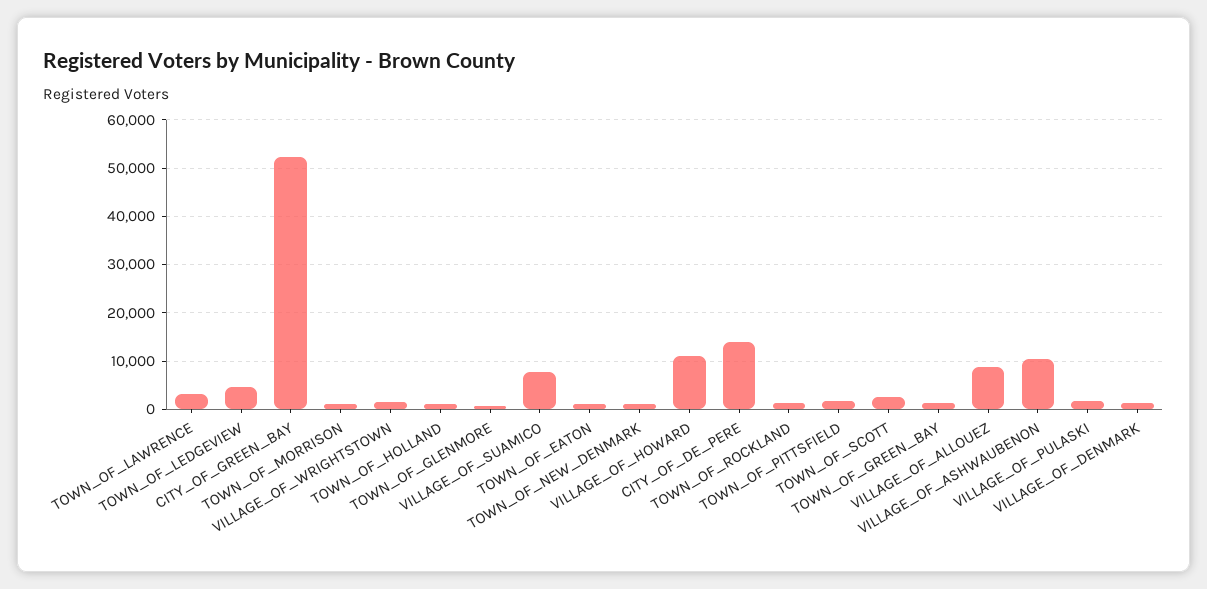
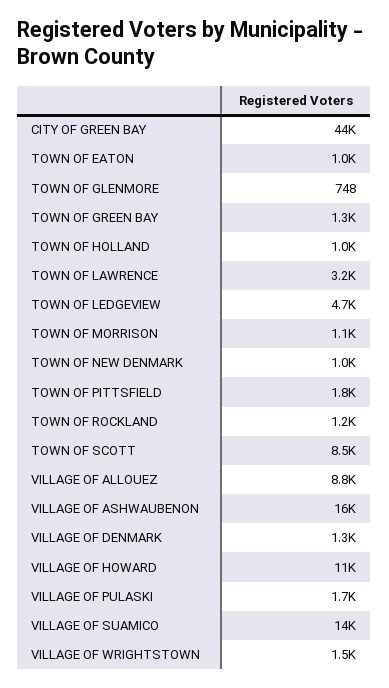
  {
    "TOWN_OF_LAWRENCE": 3200,
    "TOWN_OF_LEDGEVIEW": 4700,
-   "CITY_OF_GREEN_BAY": 52000,
+   "CITY_OF_GREEN_BAY": 44000,
    "TOWN_OF_MORRISON": 1100,
    "VILLAGE_OF_WRIGHTSTOWN": 1500,
    "TOWN_OF_HOLLAND": 1000,
    "TOWN_OF_GLENMORE": 748,
-   "VILLAGE_OF_SUAMICO": 8000,
+   "VILLAGE_OF_SUAMICO": 14000,
    "TOWN_OF_EATON": 1000,
    "TOWN_OF_NEW_DENMARK": 1000,
    "VILLAGE_OF_HOWARD": 11000,
-   "CITY_OF_DE_PERE": 14000,
    "TOWN_OF_ROCKLAND": 1200,
    "TOWN_OF_PITTSFIELD": 1800,
-   "TOWN_OF_SCOTT": 2000,
+   "TOWN_OF_SCOTT": 8500,
    "TOWN_OF_GREEN_BAY": 1300,
    "VILLAGE_OF_ALLOUEZ": 8800,
-   "VILLAGE_OF_ASHWAUBENON": 10000,
+   "VILLAGE_OF_ASHWAUBENON": 16000,
    "VILLAGE_OF_PULASKI": 1700,
    "VILLAGE_OF_DENMARK": 1300
  }

